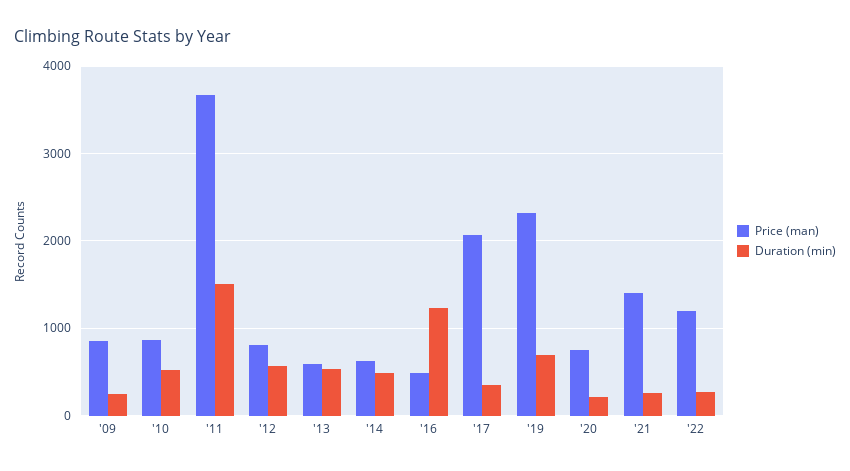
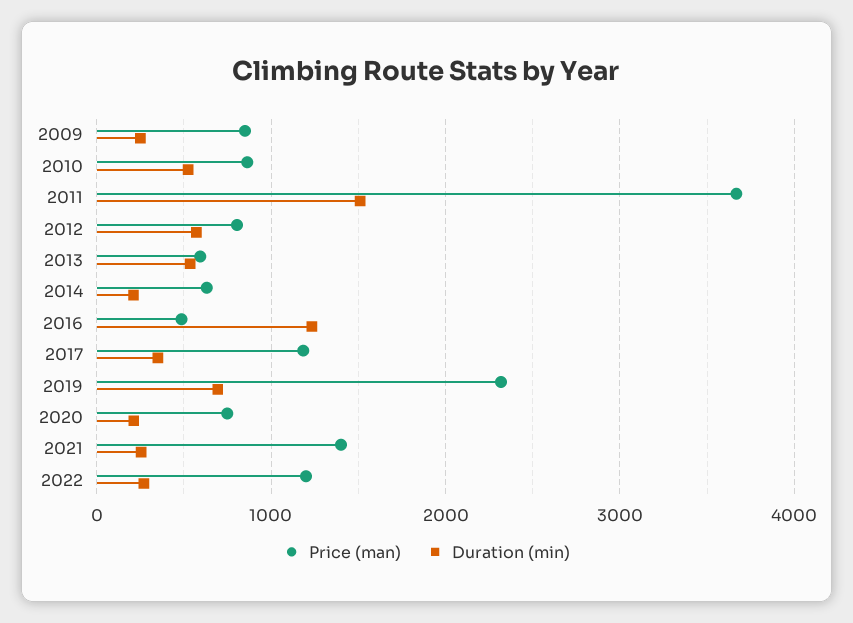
  {
    "Price (man)": {
      "'09": 900,
      "'10": 900,
      "'11": 3700,
      "'12": 800,
      "'13": 600,
      "'14": 600,
      "'16": 500,
-     "'17": 2100,
+     "'17": 1200,
      "'19": 2300,
      "'20": 700,
      "'21": 1400,
      "'22": 1200
    },
    "Duration (min)": {
      "'09": 300,
      "'10": 500,
      "'11": 1500,
      "'12": 600,
      "'13": 500,
-     "'14": 500,
+     "'14": 200,
      "'16": 1200,
      "'17": 400,
      "'19": 700,
      "'20": 200,
      "'21": 300,
      "'22": 300
    }
  }

